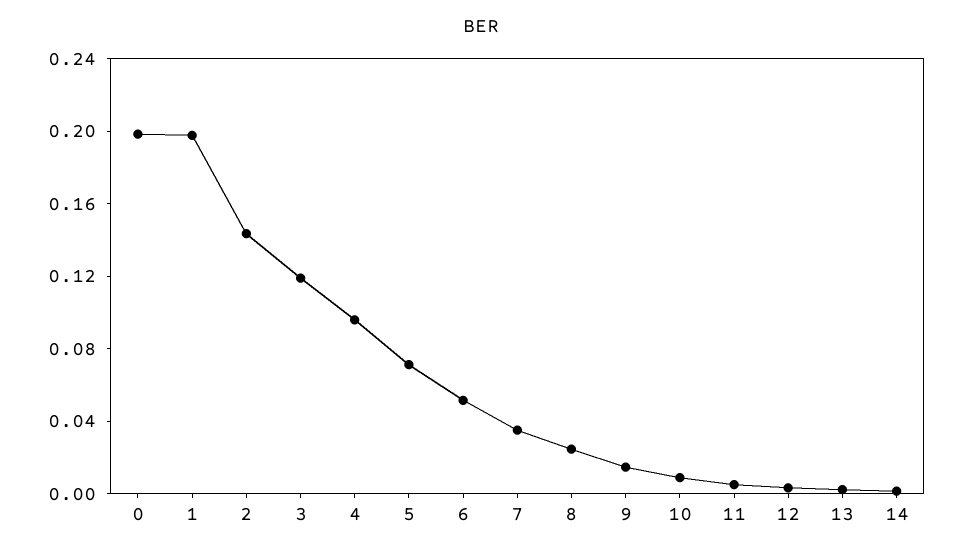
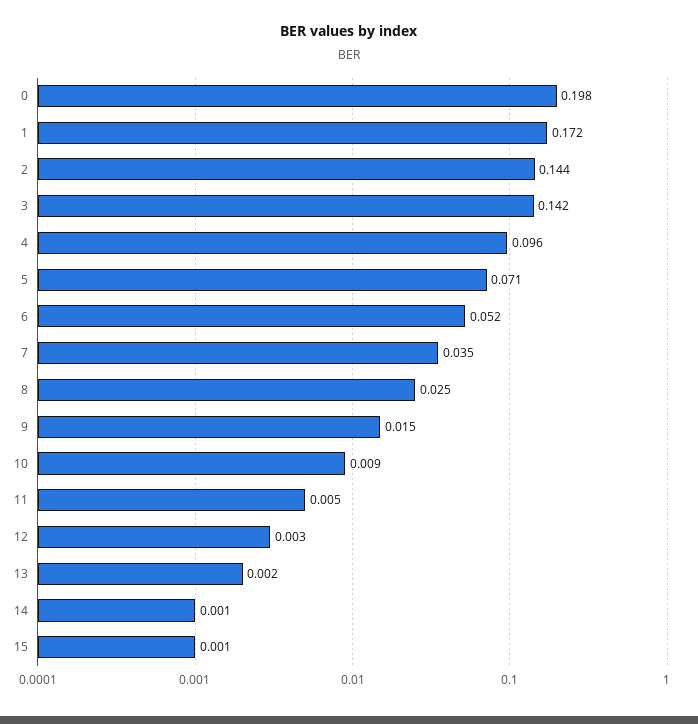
  {
    "0": 0.198,
-   "1": 0.2,
+   "1": 0.172,
    "2": 0.144,
-   "3": 0.12,
+   "3": 0.142,
    "4": 0.096,
    "5": 0.071,
    "6": 0.052,
    "7": 0.035,
    "8": 0.025,
    "9": 0.015,
    "10": 0.009,
    "11": 0.005,
    "12": 0.003,
    "13": 0.002,
-   "14": 0.001
+   "14": 0.001,
+   "15": 0.001
  }

